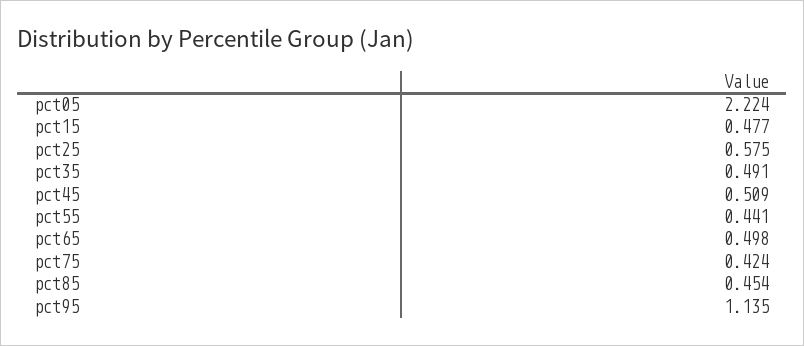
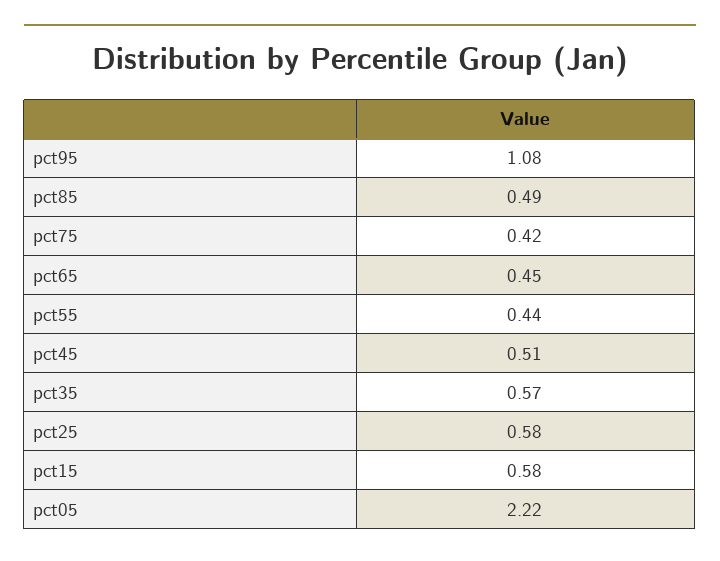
  {
    "pct05": 2.224,
-   "pct15": 0.477,
+   "pct15": 0.58,
    "pct25": 0.575,
-   "pct35": 0.491,
+   "pct35": 0.57,
    "pct45": 0.509,
    "pct55": 0.441,
-   "pct65": 0.498,
+   "pct65": 0.45,
    "pct75": 0.424,
-   "pct85": 0.454,
+   "pct85": 0.49,
-   "pct95": 1.135
+   "pct95": 1.08
  }

